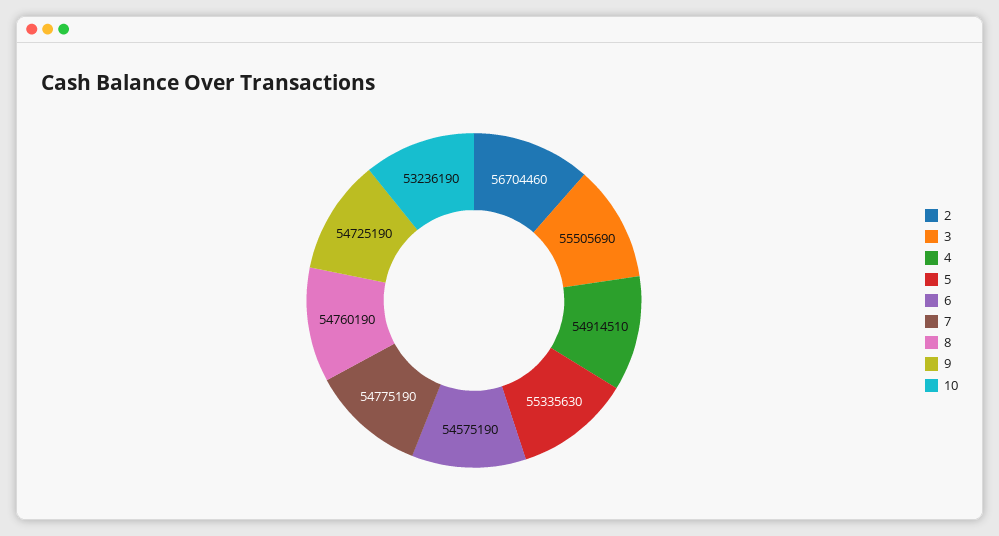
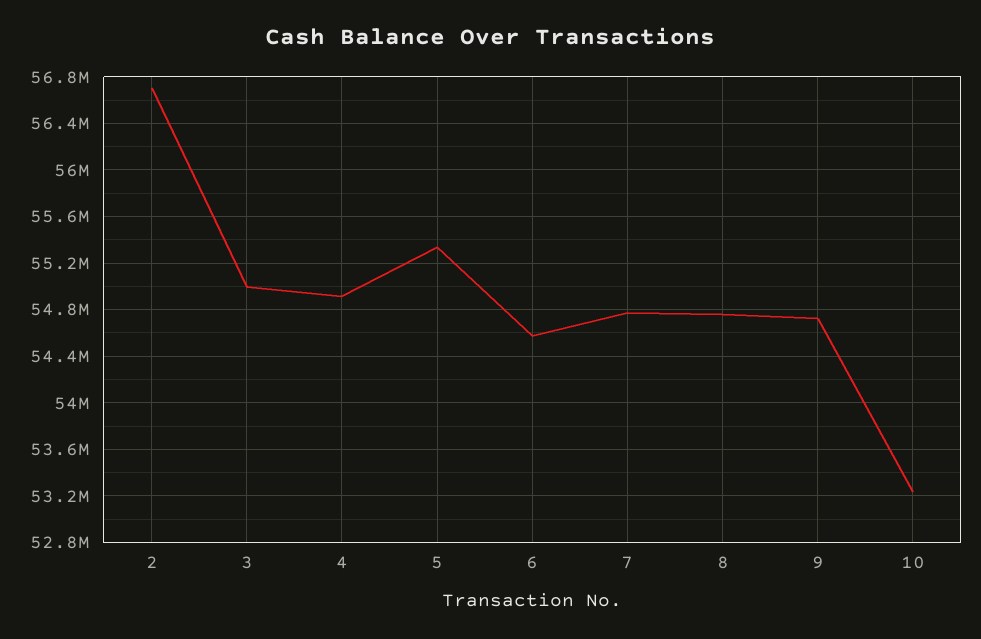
  {
    "2": 56704460,
-   "3": 55505690,
+   "3": 55000000,
    "4": 54914510,
    "5": 55335630,
    "6": 54575190,
    "7": 54775190,
    "8": 54760190,
    "9": 54725190,
    "10": 53236190
  }

